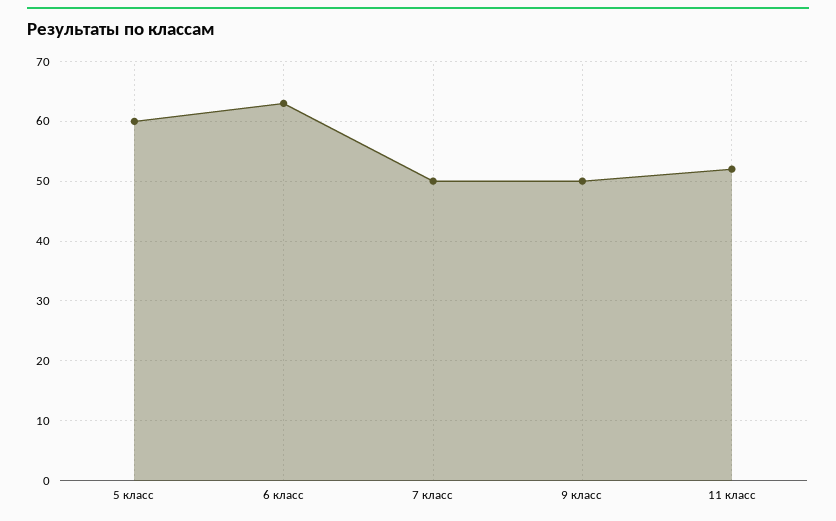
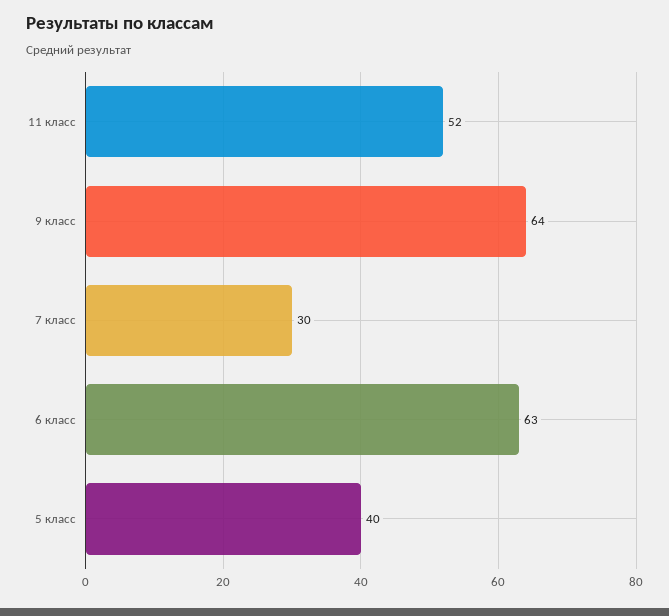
  {
-   "5 класс": 60,
+   "5 класс": 40,
    "6 класс": 63,
-   "7 класс": 50,
+   "7 класс": 30,
-   "9 класс": 50,
+   "9 класс": 64,
    "11 класс": 52
  }

